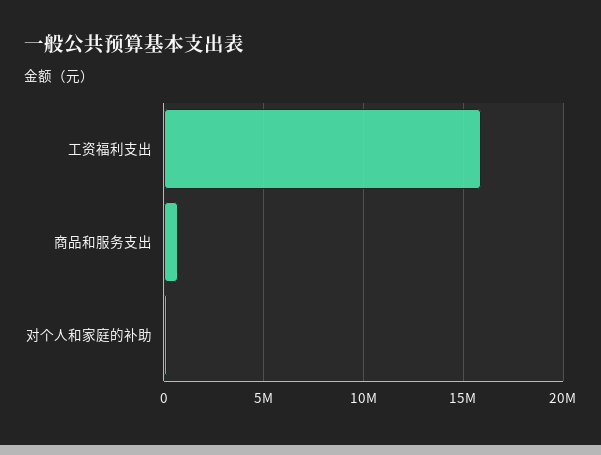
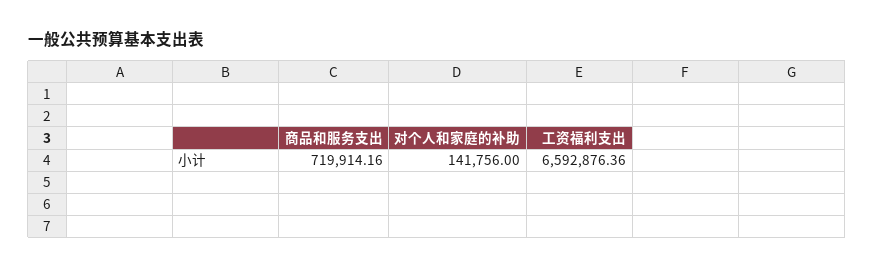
  {
-   "工资福利支出": 16000000,
+   "工资福利支出": 6592876.36,
    "商品和服务支出": 719914.16,
    "对个人和家庭的补助": 141756
  }

